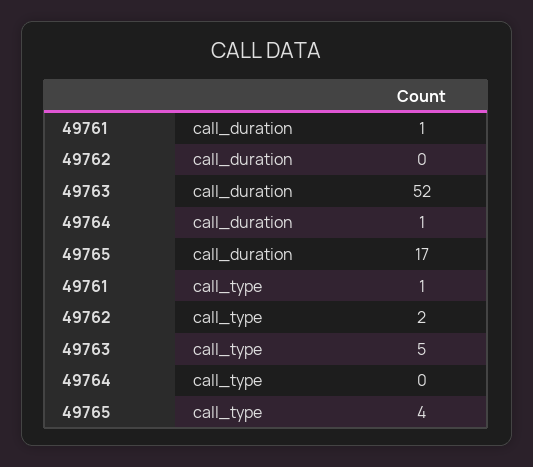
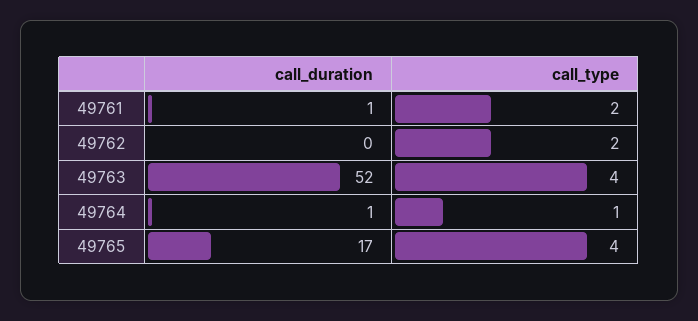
  {
    "49761": {
      "call_duration": 1,
-     "call_type": 1
+     "call_type": 2
    },
    "49762": {
      "call_duration": 0,
      "call_type": 2
    },
    "49763": {
      "call_duration": 52,
-     "call_type": 5
+     "call_type": 4
    },
    "49764": {
      "call_duration": 1,
-     "call_type": 0
+     "call_type": 1
    },
    "49765": {
      "call_duration": 17,
      "call_type": 4
    }
  }

